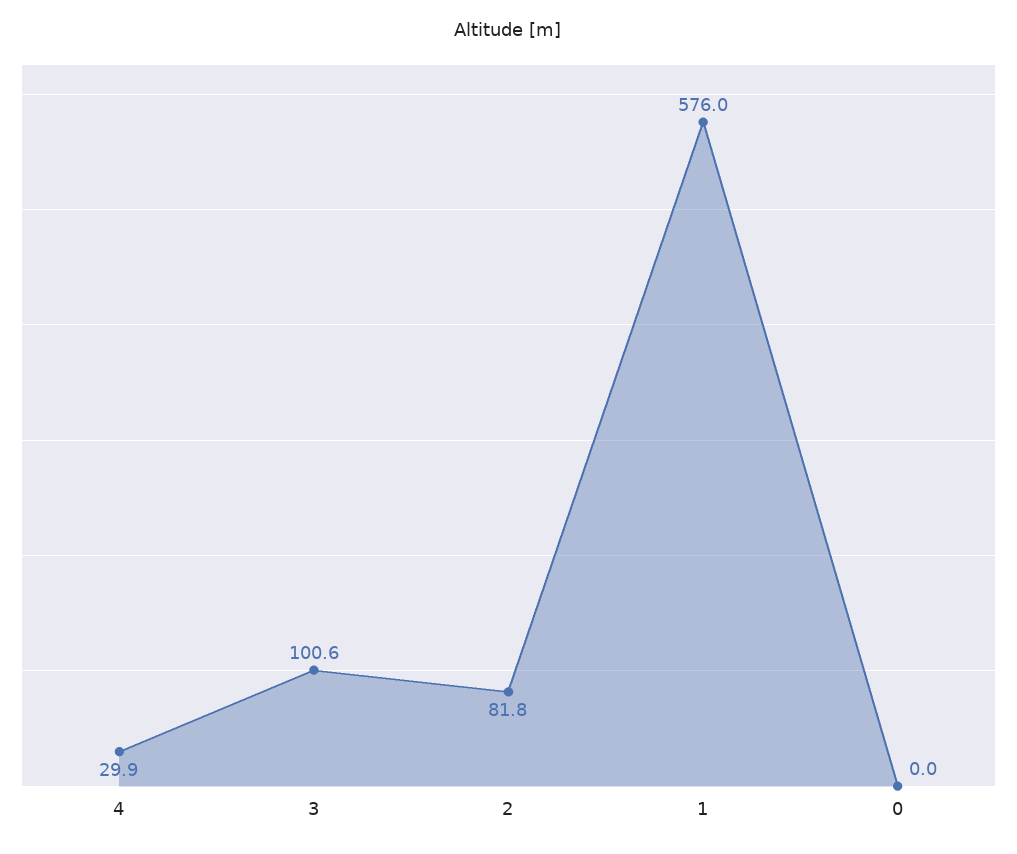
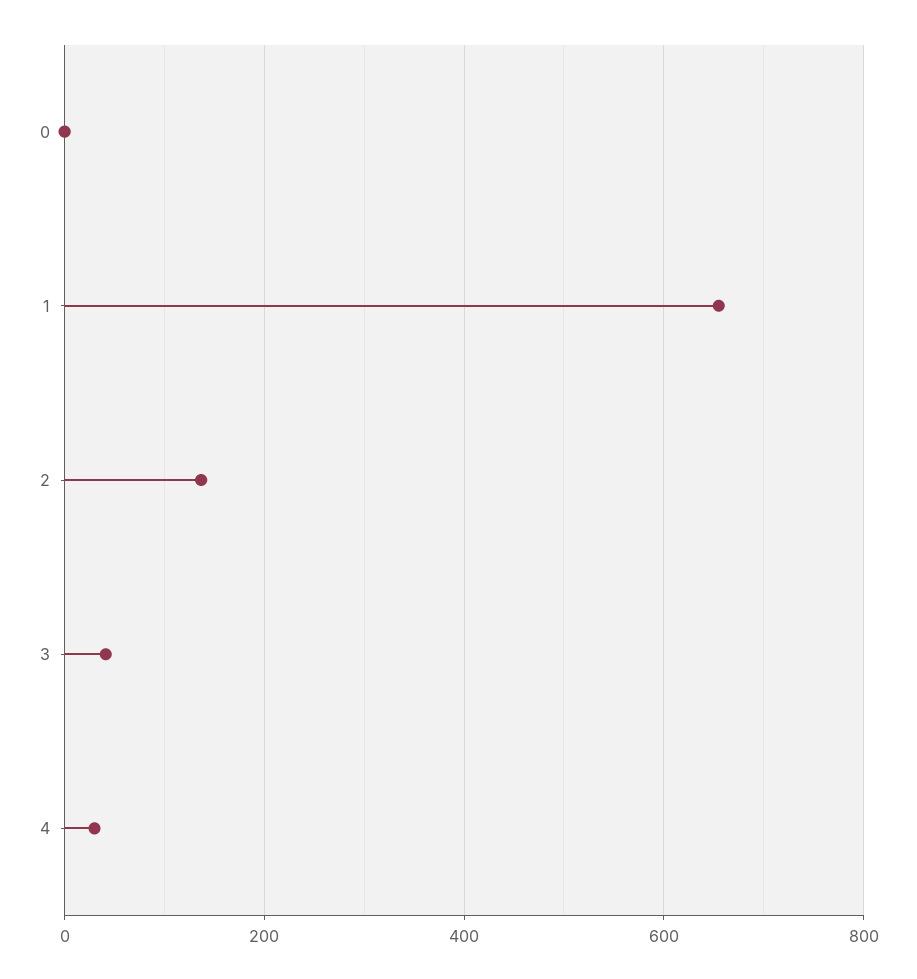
  {
    "4": 29.9,
-   "3": 100.6,
+   "3": 40,
-   "2": 81.8,
+   "2": 140,
-   "1": 576,
+   "1": 660,
    "0": 0
  }

